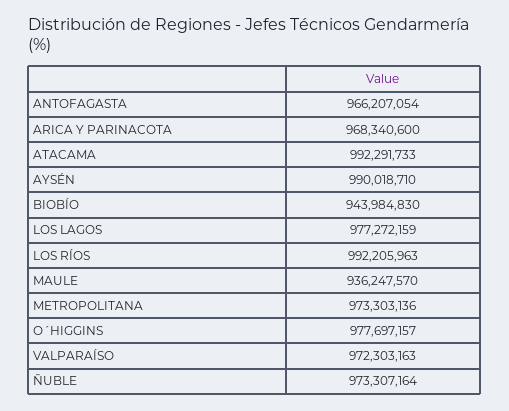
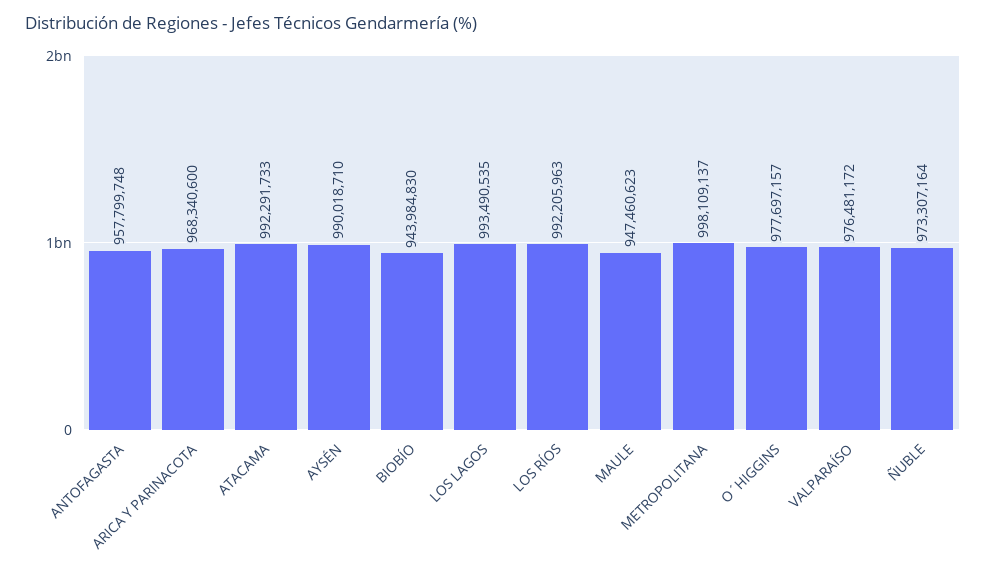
  {
-   "ANTOFAGASTA": 966207054,
+   "ANTOFAGASTA": 957799748,
    "ARICA Y PARINACOTA": 968340600,
    "ATACAMA": 992291733,
    "AYSÉN": 990018710,
    "BIOBÍO": 943984830,
-   "LOS LAGOS": 977272159,
+   "LOS LAGOS": 993490535,
    "LOS RÍOS": 992205963,
-   "MAULE": 936247570,
+   "MAULE": 947460623,
-   "METROPOLITANA": 973303136,
+   "METROPOLITANA": 998109137,
    "O´HIGGINS": 977697157,
-   "VALPARAÍSO": 972303163,
+   "VALPARAÍSO": 976481172,
    "ÑUBLE": 973307164
  }

